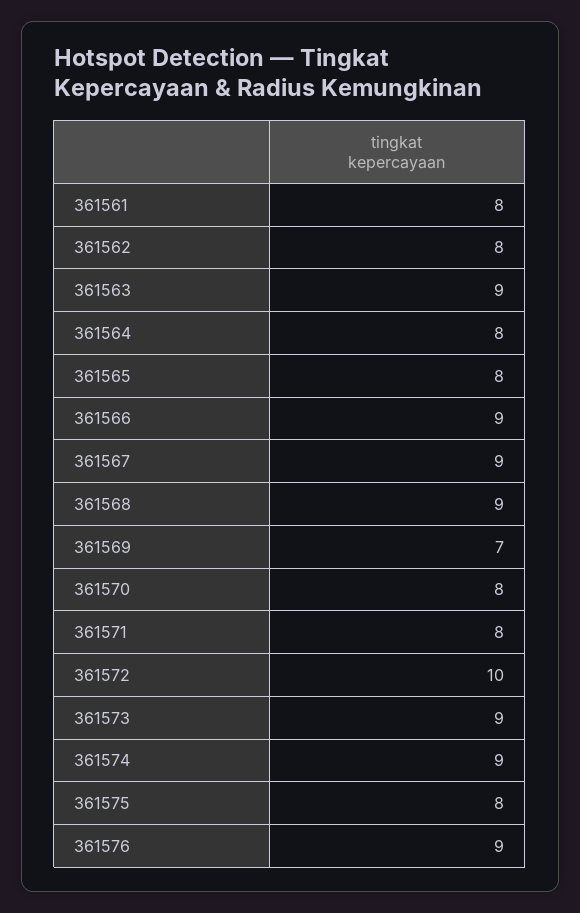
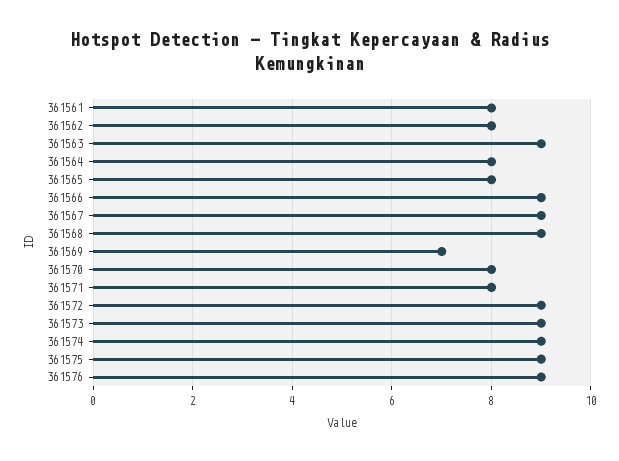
  {
    "361561": 8,
    "361562": 8,
    "361563": 9,
    "361564": 8,
    "361565": 8,
    "361566": 9,
    "361567": 9,
    "361568": 9,
    "361569": 7,
    "361570": 8,
    "361571": 8,
-   "361572": 10,
+   "361572": 9,
    "361573": 9,
    "361574": 9,
-   "361575": 8,
+   "361575": 9,
    "361576": 9
  }

